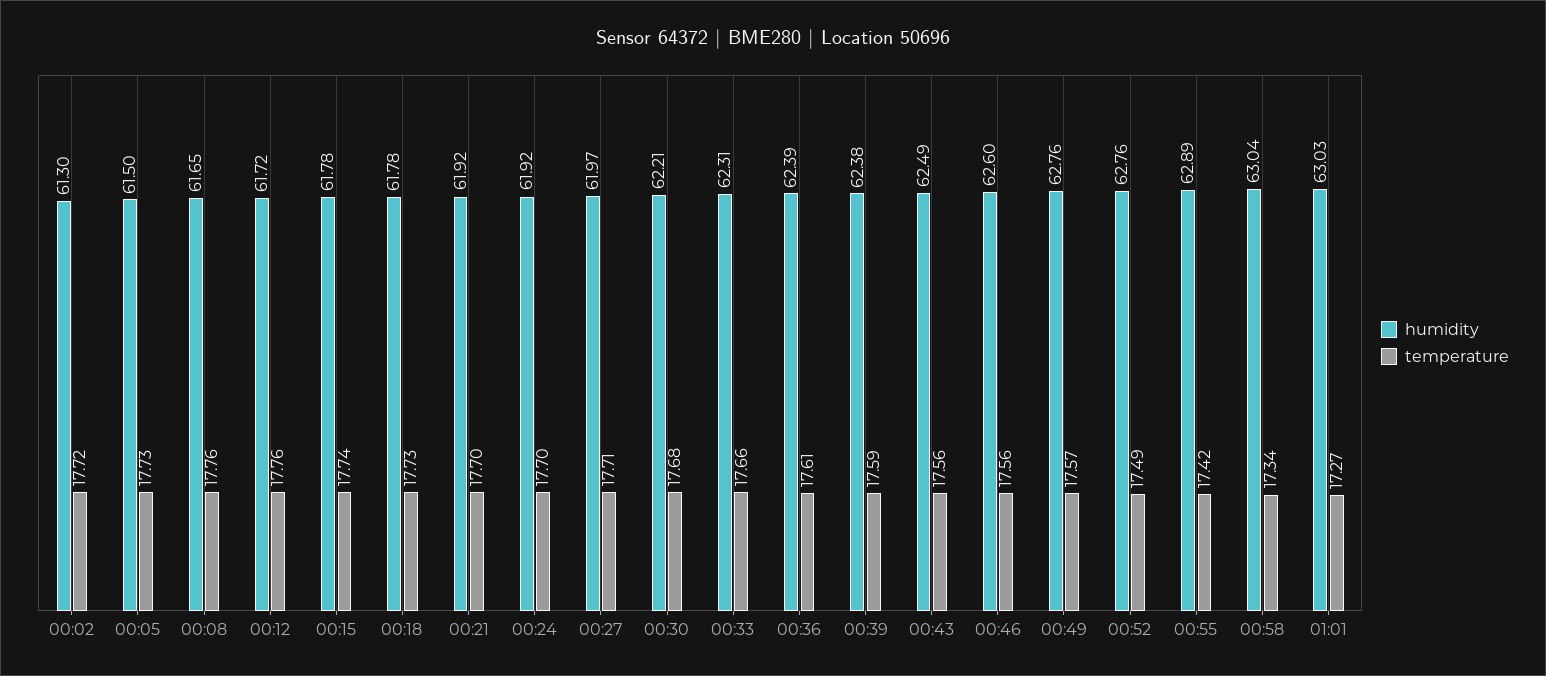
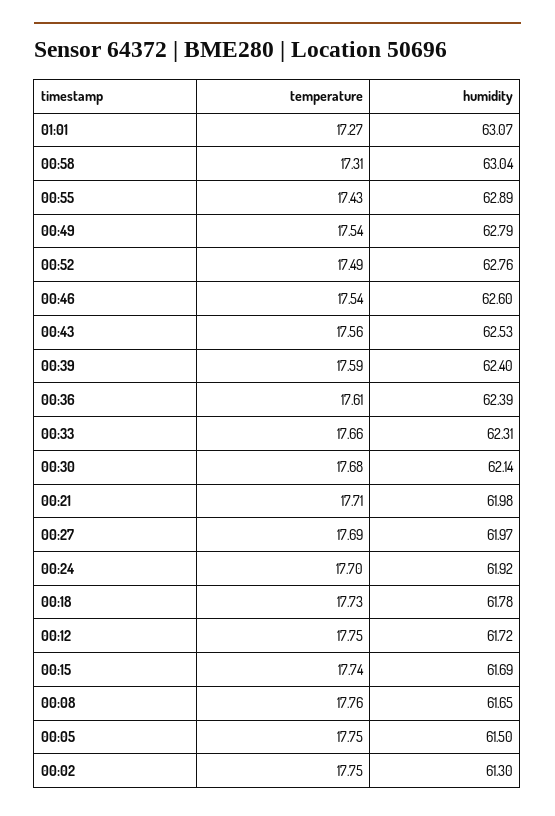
  {
    "humidity": {
      "00:02": 61.3,
      "00:05": 61.5,
      "00:08": 61.65,
      "00:12": 61.72,
-     "00:15": 61.78,
+     "00:15": 61.69,
      "00:18": 61.78,
-     "00:21": 61.92,
+     "00:21": 61.98,
      "00:24": 61.92,
      "00:27": 61.97,
-     "00:30": 62.21,
+     "00:30": 62.14,
      "00:33": 62.31,
      "00:36": 62.39,
-     "00:39": 62.38,
+     "00:39": 62.4,
-     "00:43": 62.49,
+     "00:43": 62.53,
      "00:46": 62.6,
-     "00:49": 62.76,
+     "00:49": 62.79,
      "00:52": 62.76,
      "00:55": 62.89,
      "00:58": 63.04,
-     "01:01": 63.03
+     "01:01": 63.07
    },
    "temperature": {
-     "00:02": 17.72,
+     "00:02": 17.75,
-     "00:05": 17.73,
+     "00:05": 17.75,
      "00:08": 17.76,
-     "00:12": 17.76,
+     "00:12": 17.75,
      "00:15": 17.74,
      "00:18": 17.73,
-     "00:21": 17.7,
+     "00:21": 17.71,
      "00:24": 17.7,
-     "00:27": 17.71,
+     "00:27": 17.69,
      "00:30": 17.68,
      "00:33": 17.66,
      "00:36": 17.61,
      "00:39": 17.59,
      "00:43": 17.56,
-     "00:46": 17.56,
+     "00:46": 17.54,
-     "00:49": 17.57,
+     "00:49": 17.54,
      "00:52": 17.49,
-     "00:55": 17.42,
+     "00:55": 17.43,
-     "00:58": 17.34,
+     "00:58": 17.31,
      "01:01": 17.27
    }
  }

